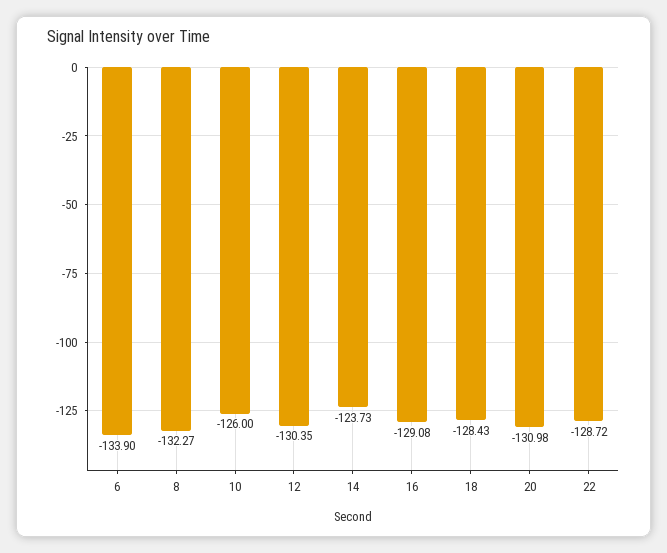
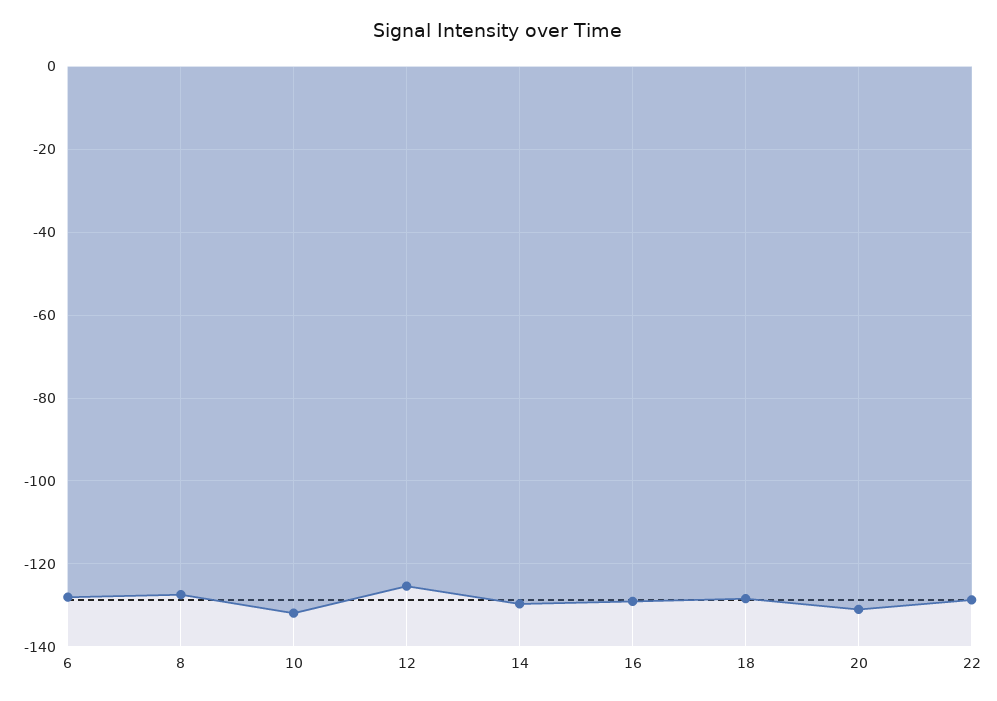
  {
-   "6": -133.9,
+   "6": -128,
-   "8": -132.27,
+   "8": -128,
-   "10": -126,
+   "10": -132,
-   "12": -130.35,
+   "12": -126,
-   "14": -123.73,
+   "14": -130,
    "16": -129.08,
    "18": -128.43,
    "20": -130.98,
    "22": -128.72
  }

